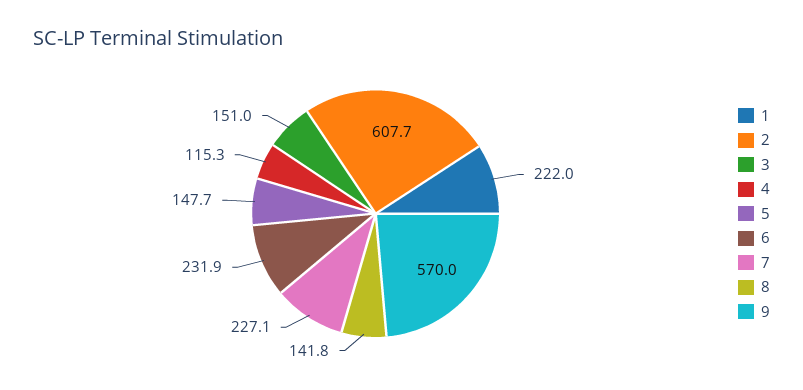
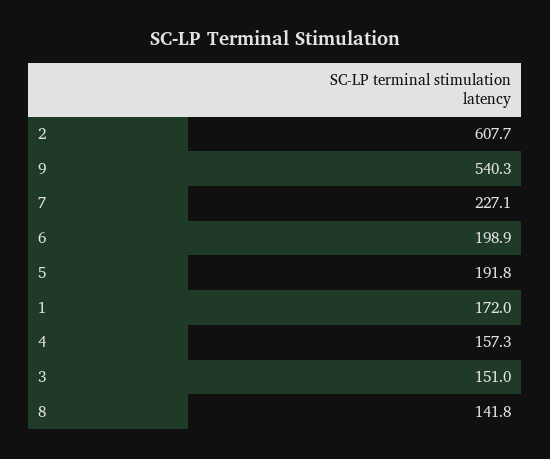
  {
-   "1": 222,
+   "1": 172,
    "2": 607.7,
    "3": 151,
-   "4": 115.3,
+   "4": 157.3,
-   "5": 147.7,
+   "5": 191.8,
-   "6": 231.9,
+   "6": 198.9,
    "7": 227.1,
    "8": 141.8,
-   "9": 570
+   "9": 540.3
  }

